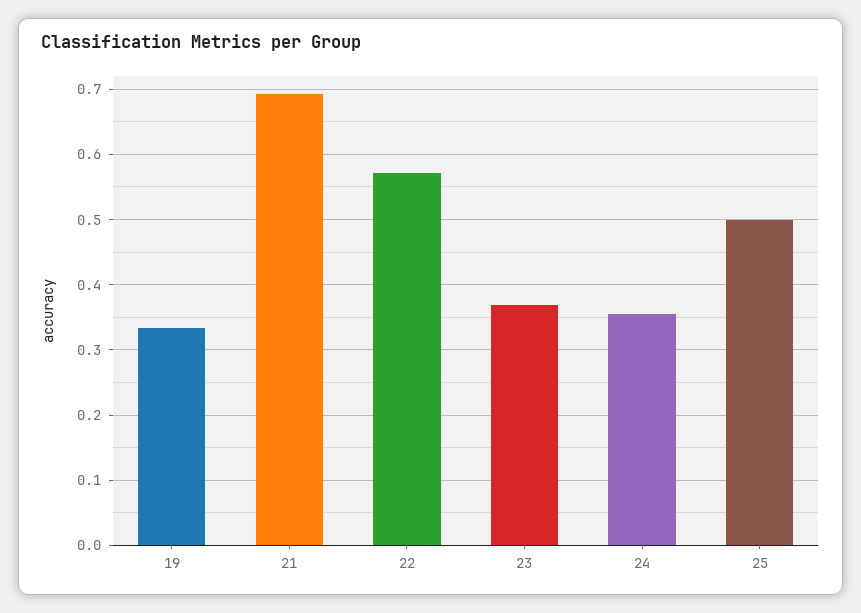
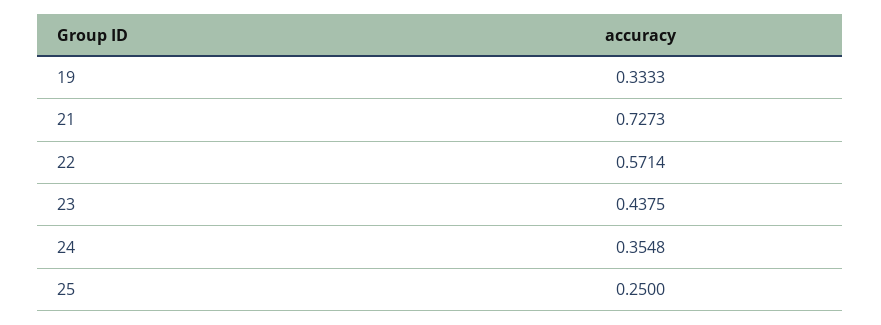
  {
    "19": 0.3333,
-   "21": 0.69,
+   "21": 0.7273,
    "22": 0.5714,
-   "23": 0.37,
+   "23": 0.4375,
    "24": 0.3548,
-   "25": 0.5
+   "25": 0.25
  }

